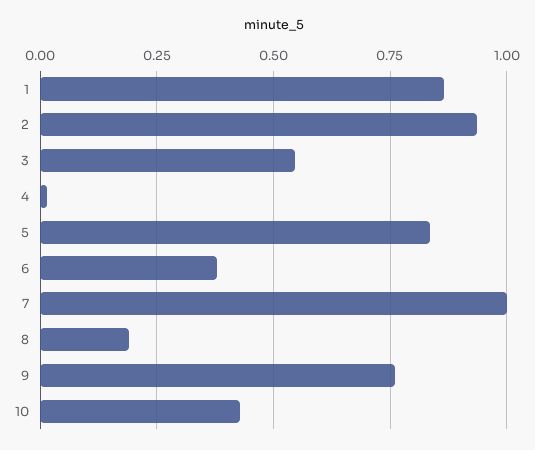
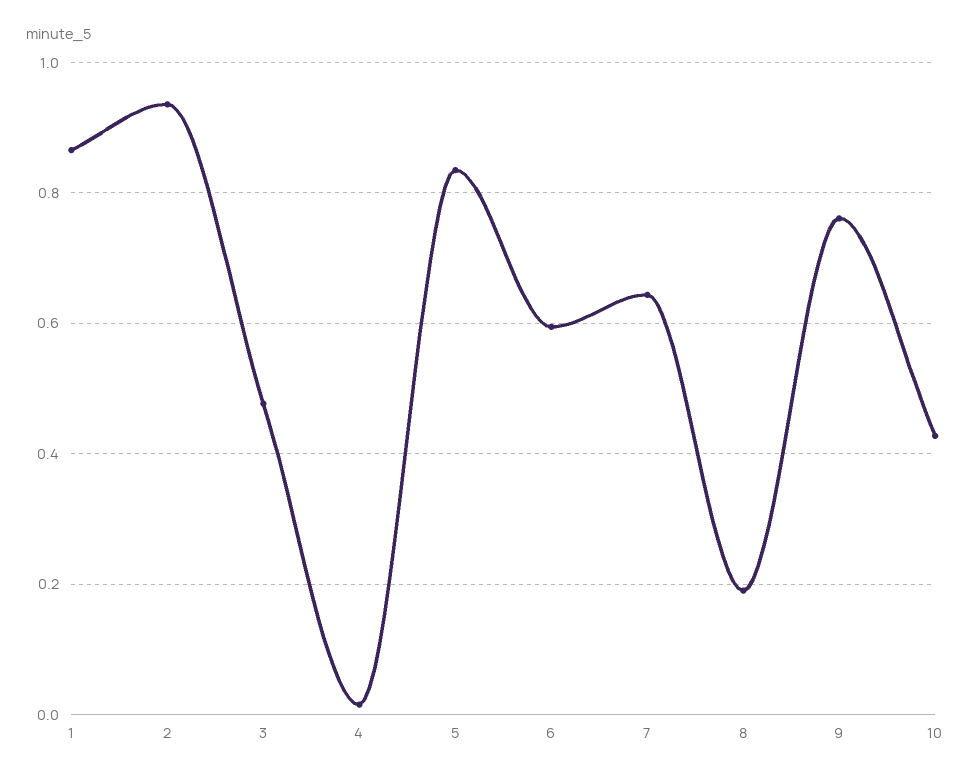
  {
    "1": 0.86,
    "2": 0.94,
-   "3": 0.55,
+   "3": 0.48,
    "4": 0.02,
    "5": 0.84,
-   "6": 0.375,
+   "6": 0.6,
-   "7": 1,
+   "7": 0.64,
    "8": 0.18,
    "9": 0.76,
    "10": 0.42
  }

